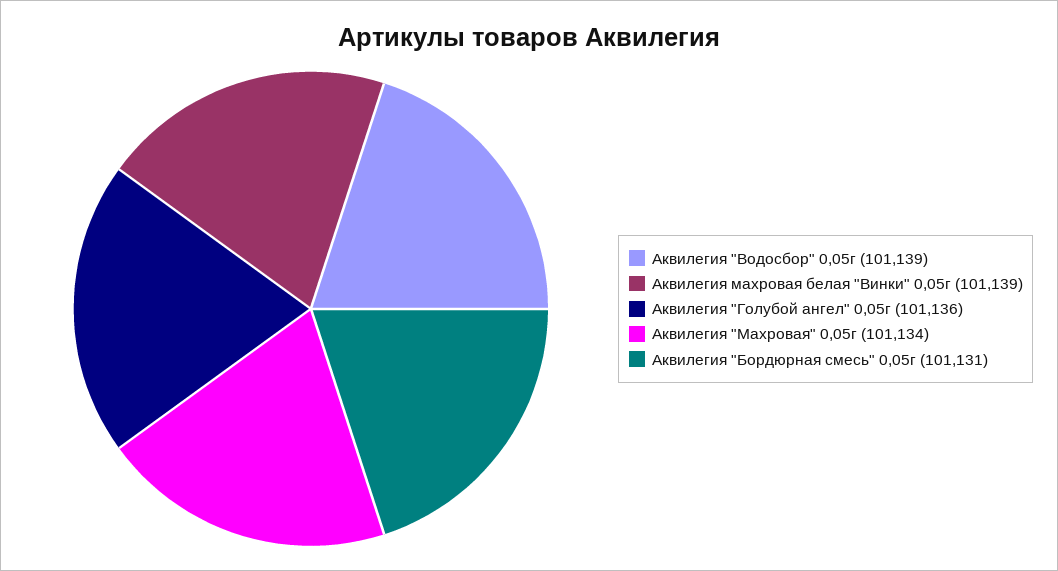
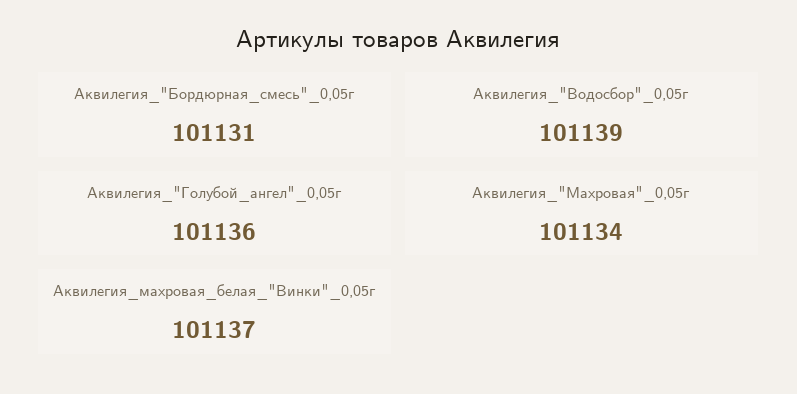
  {
    "Аквилегия \"Водосбор\" 0,05г": 101139,
-   "Аквилегия махровая белая \"Винки\" 0,05г": 101139,
+   "Аквилегия махровая белая \"Винки\" 0,05г": 101137,
    "Аквилегия \"Голубой ангел\" 0,05г": 101136,
    "Аквилегия \"Махровая\" 0,05г": 101134,
    "Аквилегия \"Бордюрная смесь\" 0,05г": 101131
  }

